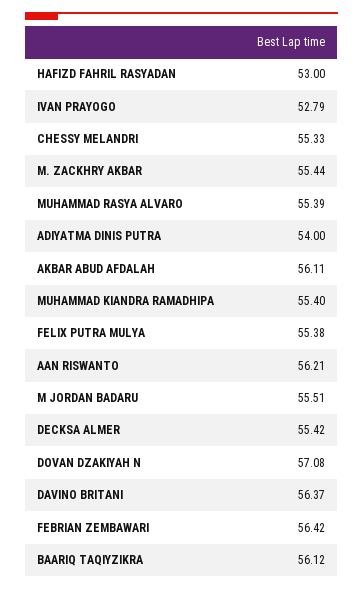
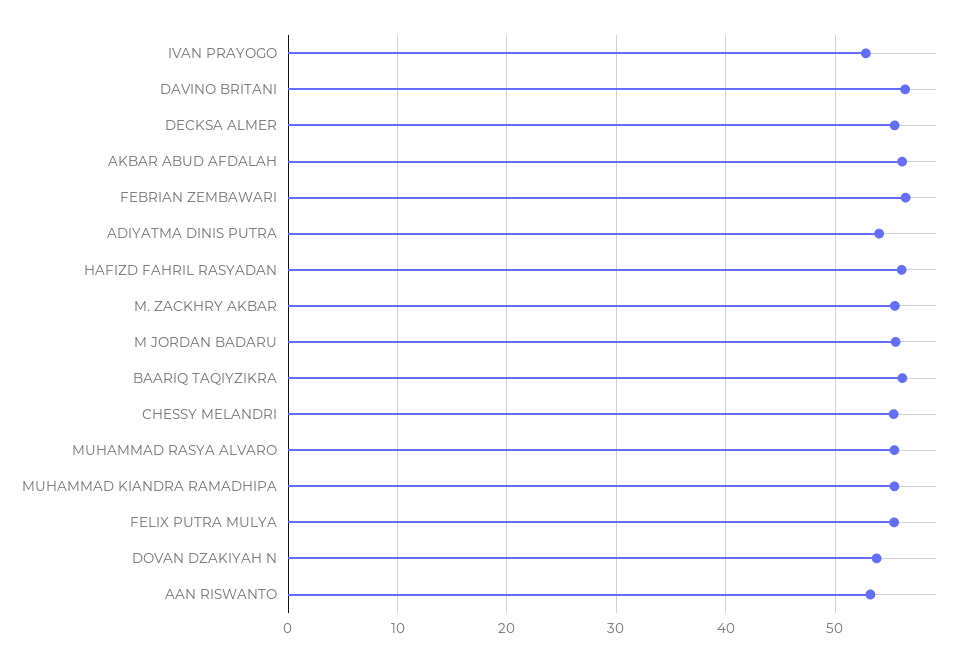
  {
-   "HAFIZD FAHRIL RASYADAN": 53,
+   "HAFIZD FAHRIL RASYADAN": 56,
    "IVAN PRAYOGO": 52.79,
    "CHESSY MELANDRI": 55.33,
    "M. ZACKHRY AKBAR": 55.44,
    "MUHAMMAD RASYA ALVARO": 55.39,
    "ADIYATMA DINIS PUTRA": 54,
    "AKBAR ABUD AFDALAH": 56.11,
    "MUHAMMAD KIANDRA RAMADHIPA": 55.4,
    "FELIX PUTRA MULYA": 55.38,
-   "AAN RISWANTO": 56.21,
+   "AAN RISWANTO": 53,
    "M JORDAN BADARU": 55.51,
    "DECKSA ALMER": 55.42,
-   "DOVAN DZAKIYAH N": 57.08,
+   "DOVAN DZAKIYAH N": 54,
    "DAVINO BRITANI": 56.37,
    "FEBRIAN ZEMBAWARI": 56.42,
    "BAARIQ TAQIYZIKRA": 56.12
  }

